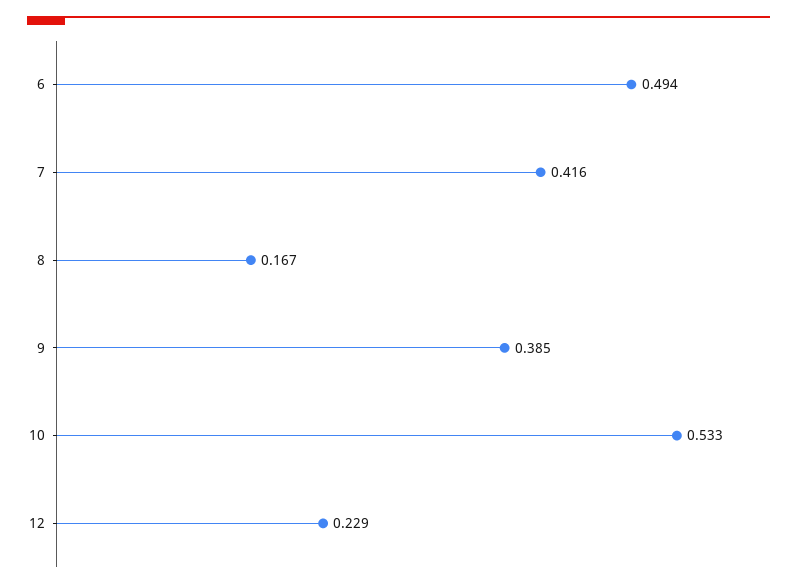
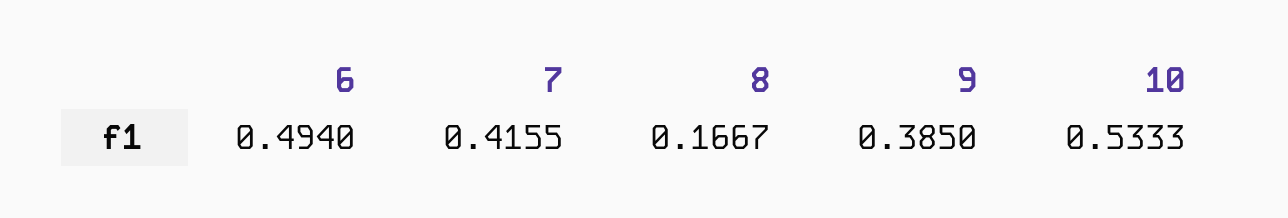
  {
    "6": 0.494,
    "7": 0.4155,
    "8": 0.1667,
    "9": 0.385,
-   "10": 0.5333,
+   "10": 0.5333
-   "12": 0.229
  }

